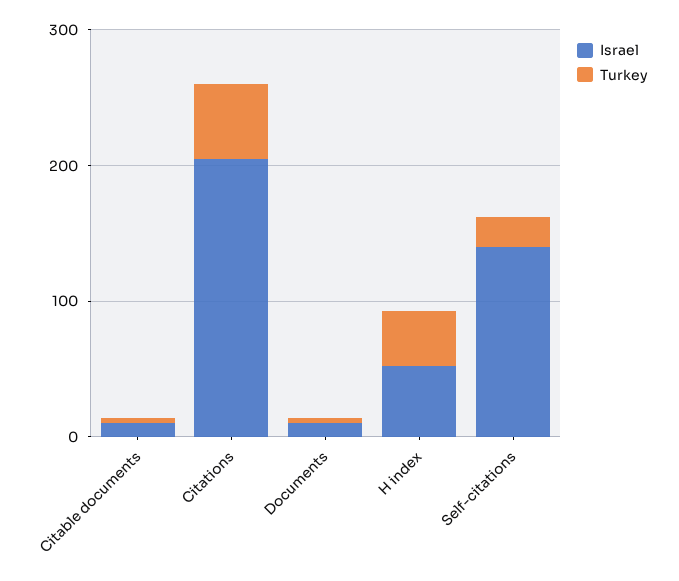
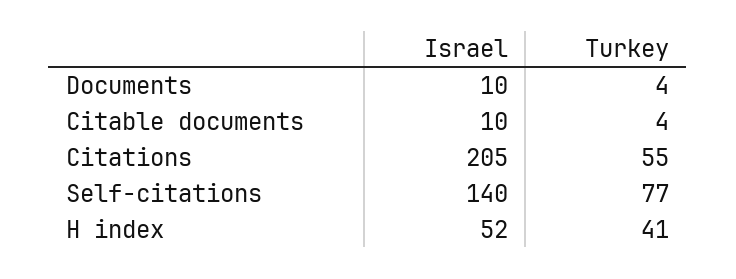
  {
    "Israel": {
      "Citable documents": 10,
      "Citations": 205,
      "Documents": 10,
      "H index": 52,
      "Self-citations": 140
    },
    "Turkey": {
      "Citable documents": 4,
      "Citations": 55,
      "Documents": 4,
      "H index": 41,
-     "Self-citations": 20
+     "Self-citations": 77
    }
  }

